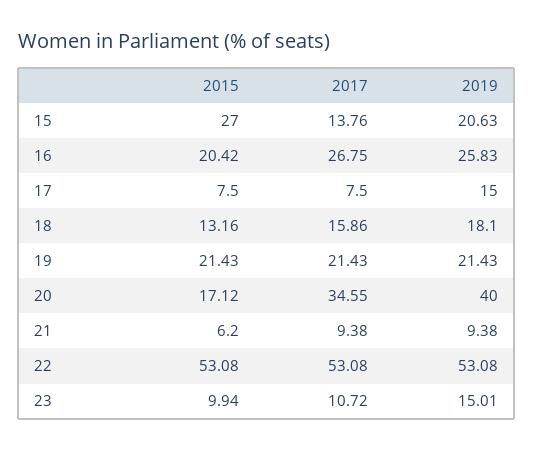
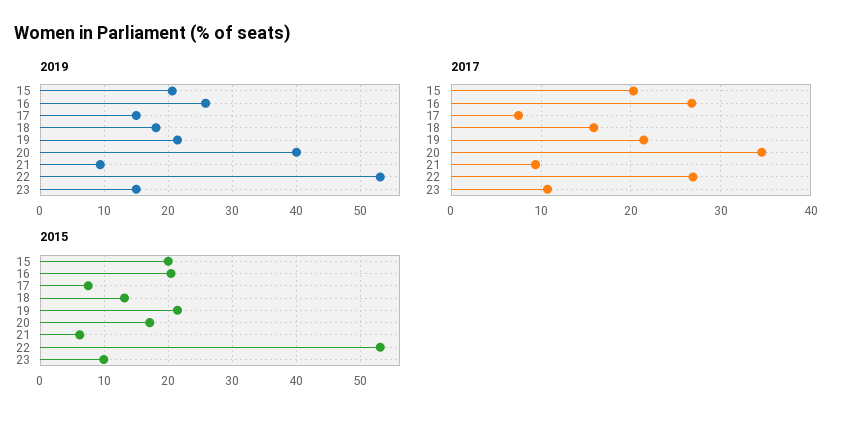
  {
    "2015": {
-     "15": 27,
+     "15": 20,
      "16": 20.42,
      "17": 7.5,
      "18": 13.16,
      "19": 21.43,
      "20": 17.12,
      "21": 6.2,
      "22": 53.08,
      "23": 9.94
    },
    "2017": {
-     "15": 13.76,
+     "15": 20,
      "16": 26.75,
      "17": 7.5,
      "18": 15.86,
      "19": 21.43,
      "20": 34.55,
      "21": 9.38,
-     "22": 53.08,
+     "22": 27,
      "23": 10.72
    },
    "2019": {
      "15": 20.63,
      "16": 25.83,
      "17": 15,
      "18": 18.1,
      "19": 21.43,
      "20": 40,
      "21": 9.38,
      "22": 53.08,
      "23": 15.01
    }
  }

